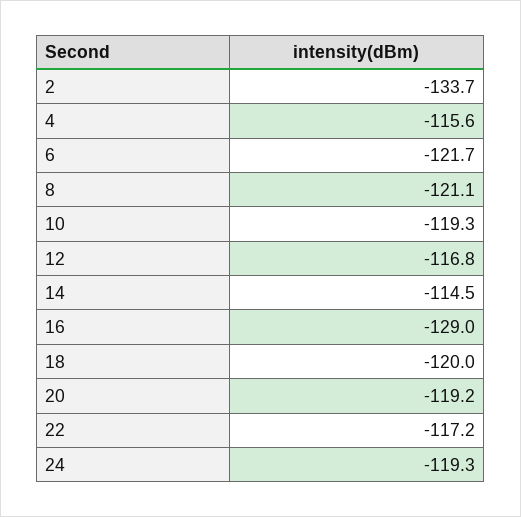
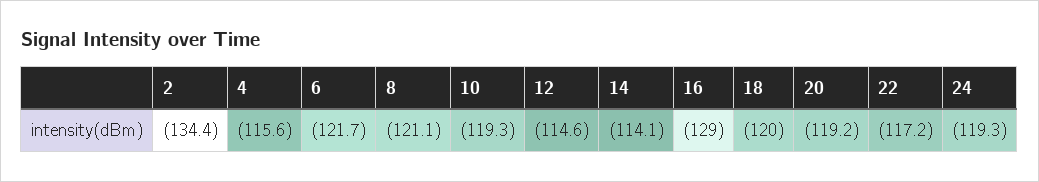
  {
-   "2": -133.7,
+   "2": -134.4,
    "4": -115.6,
    "6": -121.7,
    "8": -121.1,
    "10": -119.3,
-   "12": -116.8,
+   "12": -114.6,
-   "14": -114.5,
+   "14": -114.1,
    "16": -129,
    "18": -120,
    "20": -119.2,
    "22": -117.2,
    "24": -119.3
  }

